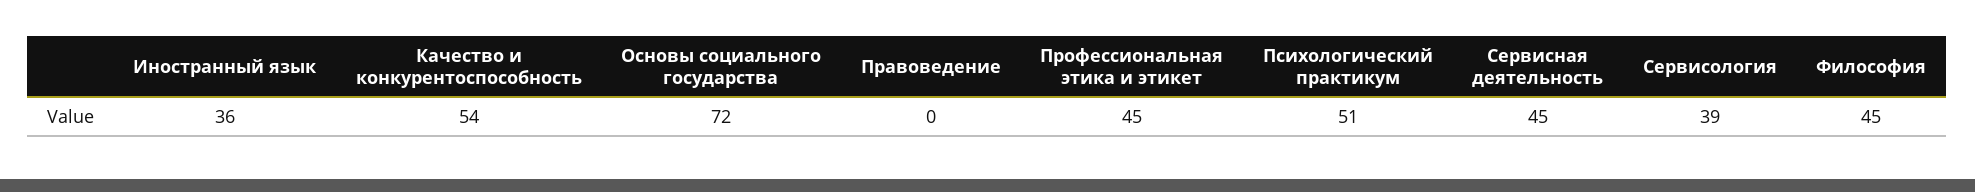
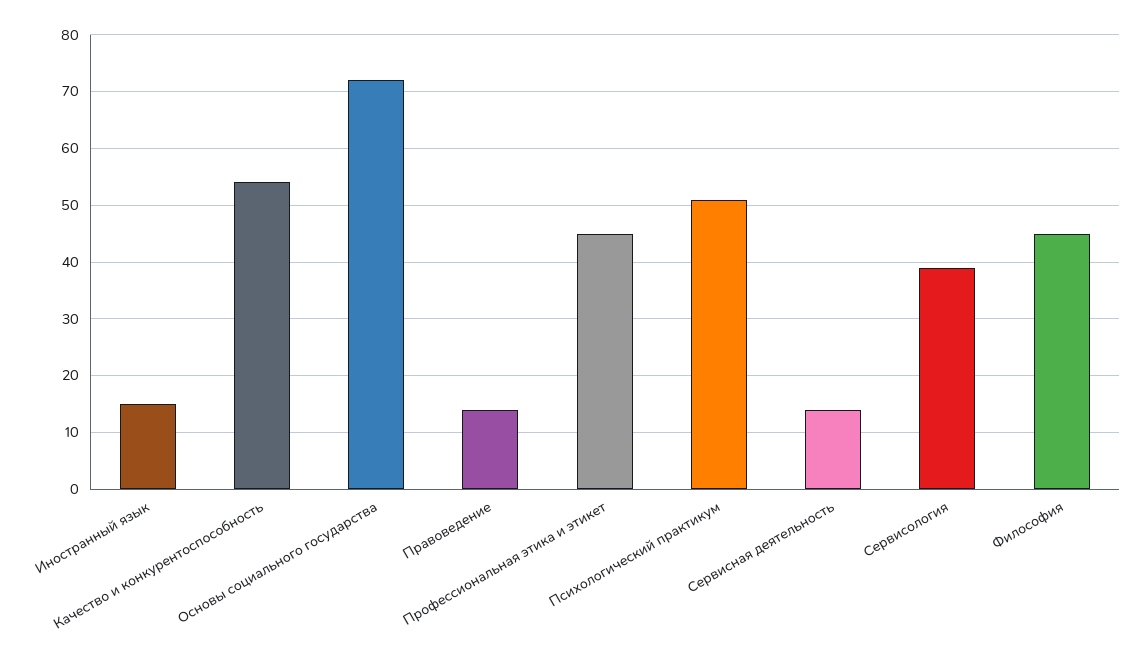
  {
-   "Иностранный язык": 36,
+   "Иностранный язык": 15,
    "Качество и конкурентоспособность": 54,
    "Основы социального государства": 72,
-   "Правоведение": 0,
+   "Правоведение": 15,
    "Профессиональная этика и этикет": 45,
    "Психологический практикум": 51,
-   "Сервисная деятельность": 45,
+   "Сервисная деятельность": 15,
    "Сервисология": 39,
    "Философия": 45
  }

